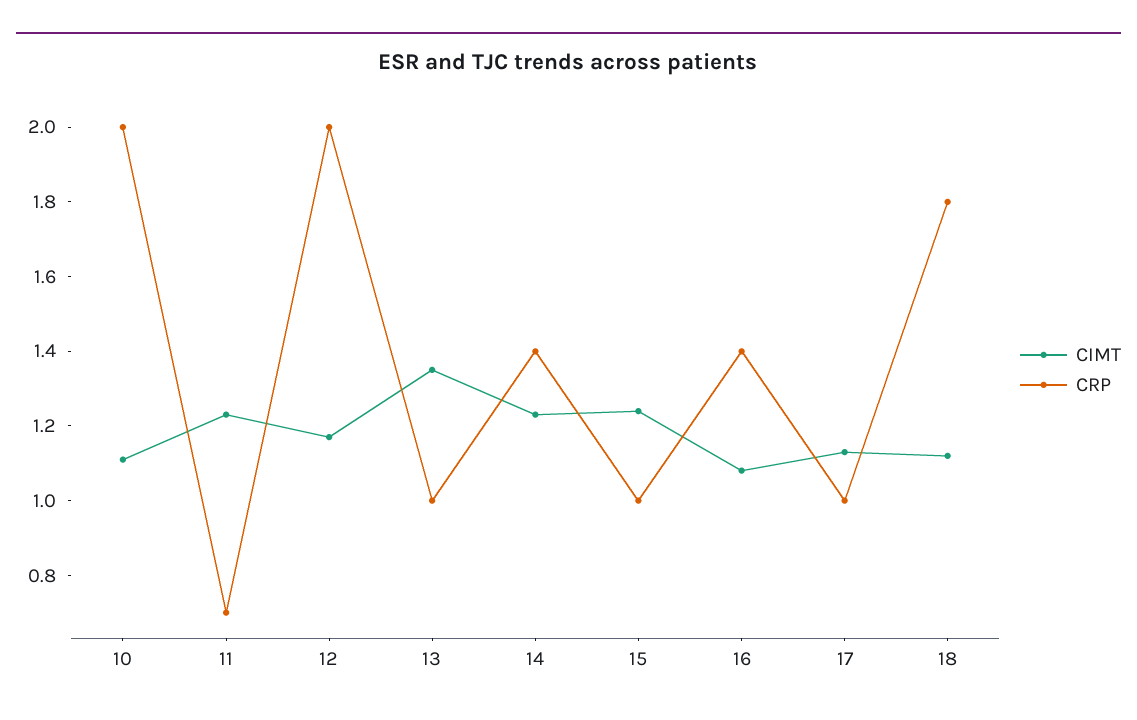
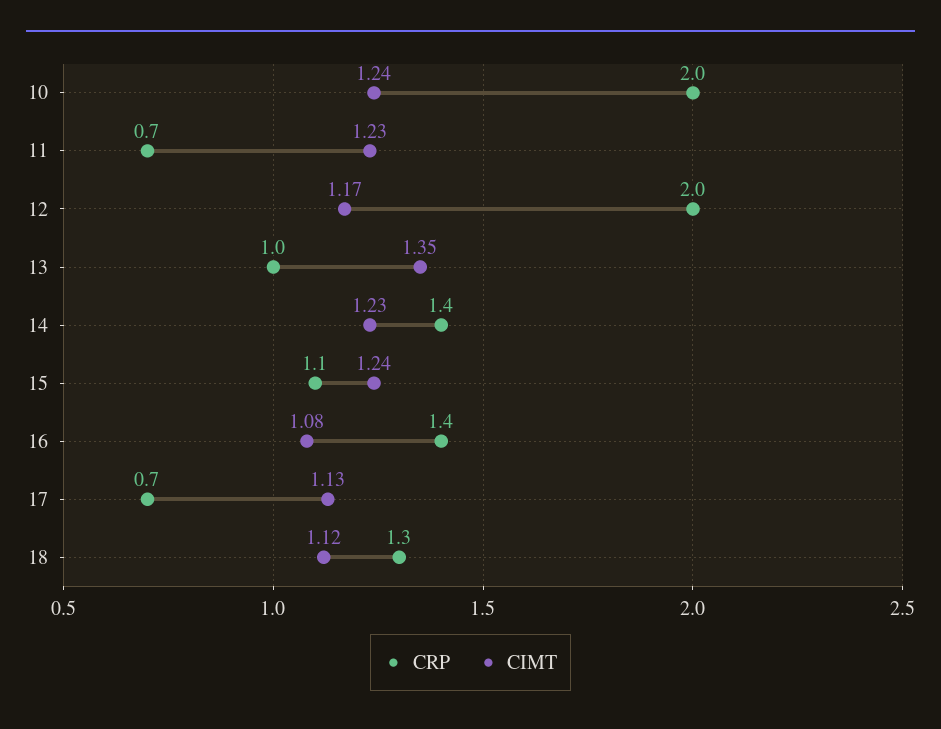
  {
    "CIMT": {
-     "10": 1.1,
+     "10": 1.24,
      "11": 1.23,
      "12": 1.17,
      "13": 1.35,
      "14": 1.23,
      "15": 1.24,
      "16": 1.08,
      "17": 1.13,
      "18": 1.12
    },
    "CRP": {
      "10": 2,
      "11": 0.7,
      "12": 2,
      "13": 1,
      "14": 1.4,
-     "15": 1,
+     "15": 1.1,
      "16": 1.4,
-     "17": 1,
+     "17": 0.7,
-     "18": 1.8
+     "18": 1.3
    }
  }

